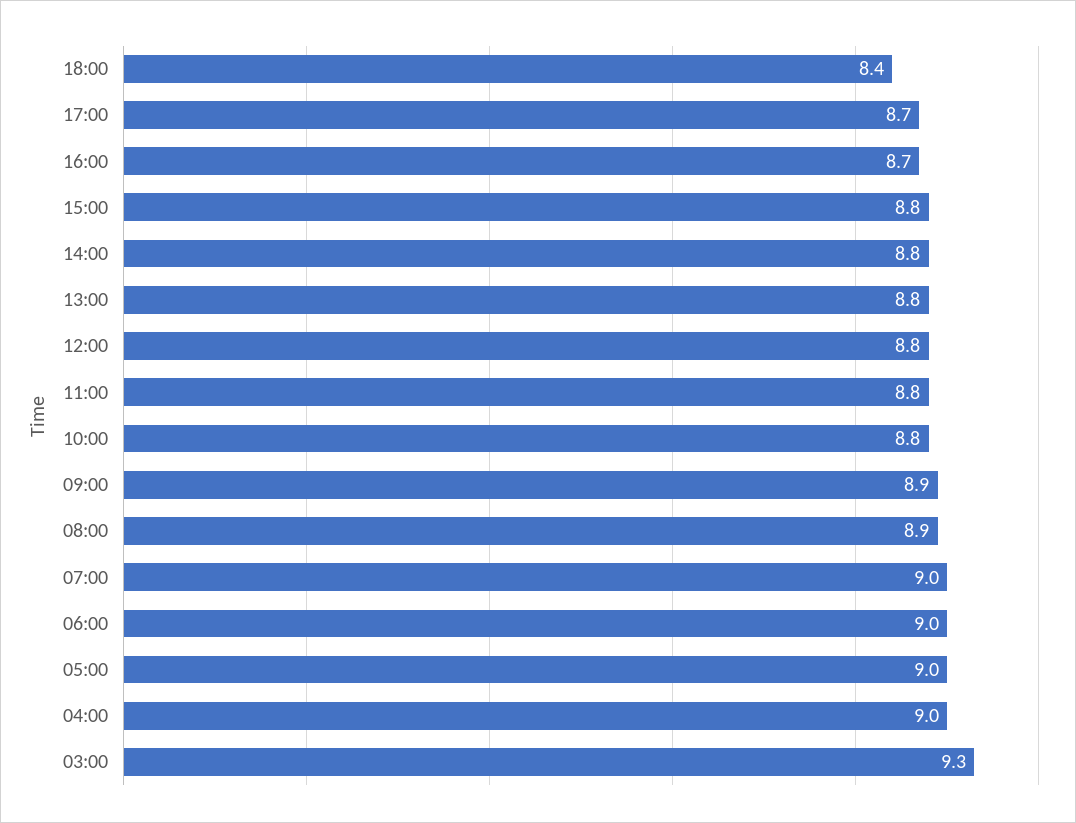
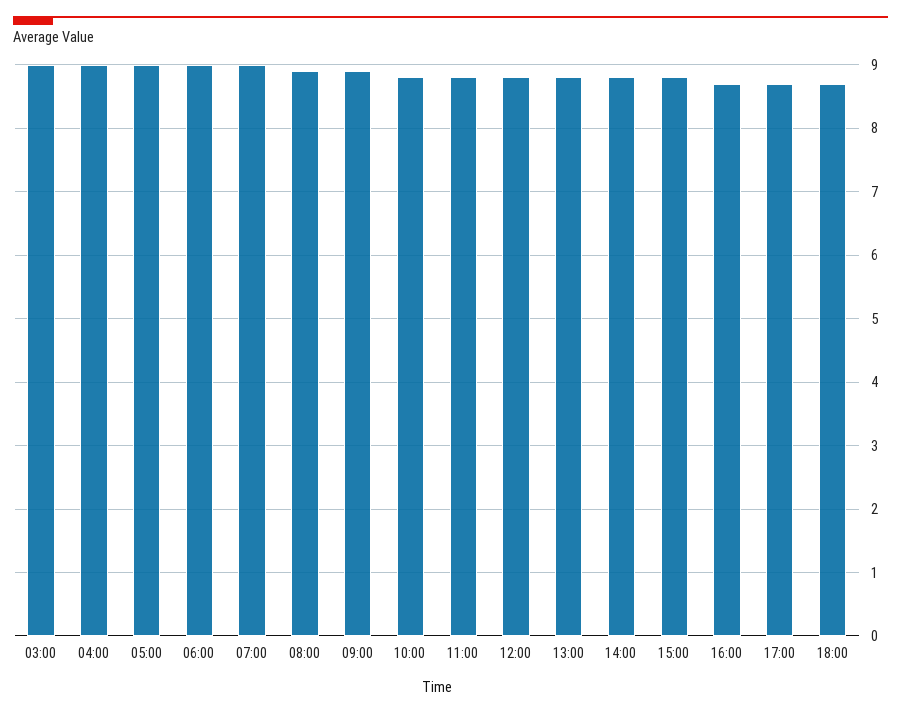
  {
-   "18:00": 8.4,
+   "18:00": 8.7,
    "17:00": 8.7,
    "16:00": 8.7,
    "15:00": 8.8,
    "14:00": 8.8,
    "13:00": 8.8,
    "12:00": 8.8,
    "11:00": 8.8,
    "10:00": 8.8,
    "09:00": 8.9,
    "08:00": 8.9,
    "07:00": 9,
    "06:00": 9,
    "05:00": 9,
    "04:00": 9,
-   "03:00": 9.3
+   "03:00": 9
  }

